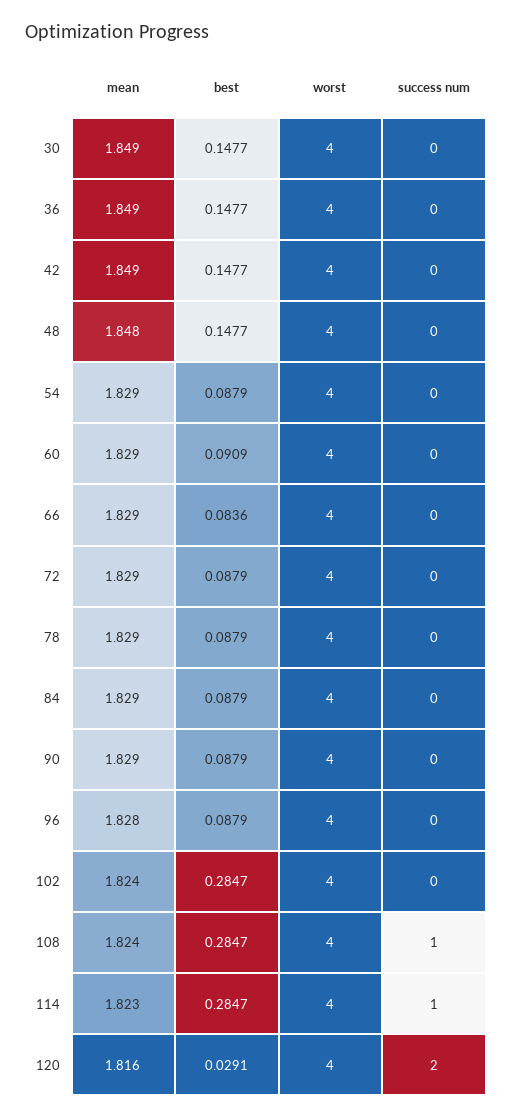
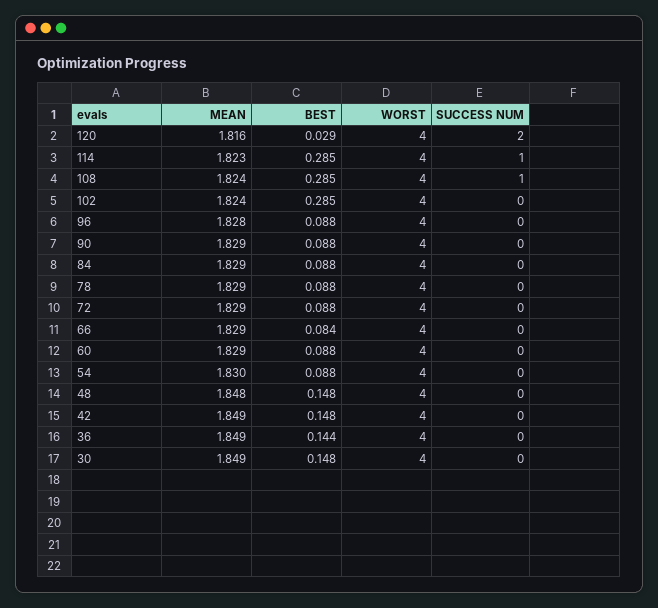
  {
    "mean": {
      "30": 1.849,
      "36": 1.849,
      "42": 1.849,
      "48": 1.848,
-     "54": 1.829,
+     "54": 1.83,
      "60": 1.829,
      "66": 1.829,
      "72": 1.829,
      "78": 1.829,
      "84": 1.829,
      "90": 1.829,
      "96": 1.828,
      "102": 1.824,
      "108": 1.824,
      "114": 1.823,
      "120": 1.816
    },
    "best": {
      "30": 0.1477,
-     "36": 0.1477,
+     "36": 0.144,
      "42": 0.1477,
      "48": 0.1477,
      "54": 0.0879,
-     "60": 0.0909,
+     "60": 0.088,
      "66": 0.0836,
      "72": 0.0879,
      "78": 0.0879,
      "84": 0.0879,
      "90": 0.0879,
      "96": 0.0879,
      "102": 0.2847,
      "108": 0.2847,
      "114": 0.2847,
      "120": 0.0291
    },
    "worst": {
      "30": 4,
      "36": 4,
      "42": 4,
      "48": 4,
      "54": 4,
      "60": 4,
      "66": 4,
      "72": 4,
      "78": 4,
      "84": 4,
      "90": 4,
      "96": 4,
      "102": 4,
      "108": 4,
      "114": 4,
      "120": 4
    },
    "success num": {
      "30": 0,
      "36": 0,
      "42": 0,
      "48": 0,
      "54": 0,
      "60": 0,
      "66": 0,
      "72": 0,
      "78": 0,
      "84": 0,
      "90": 0,
      "96": 0,
      "102": 0,
      "108": 1,
      "114": 1,
      "120": 2
    }
  }

